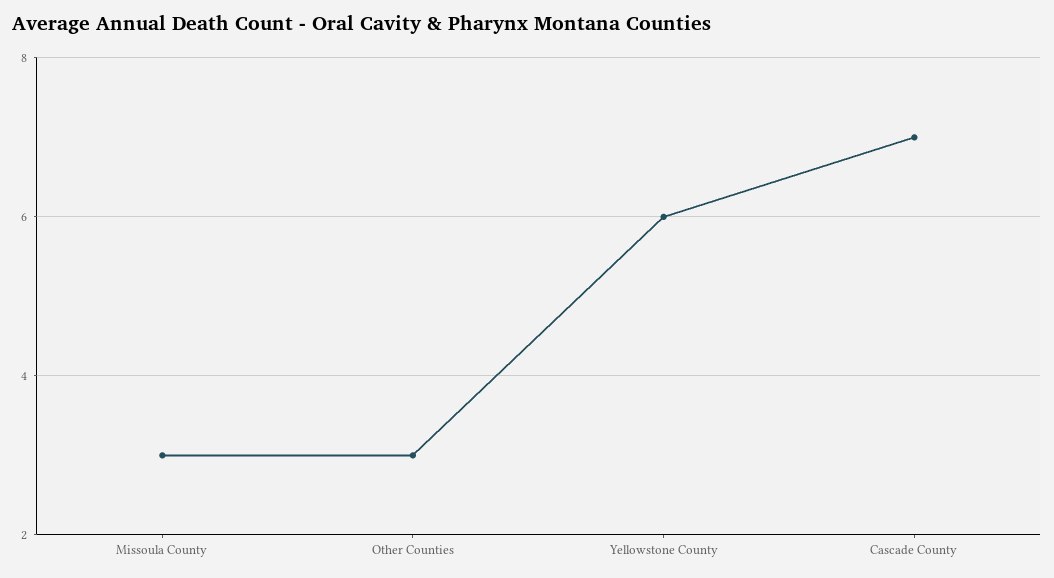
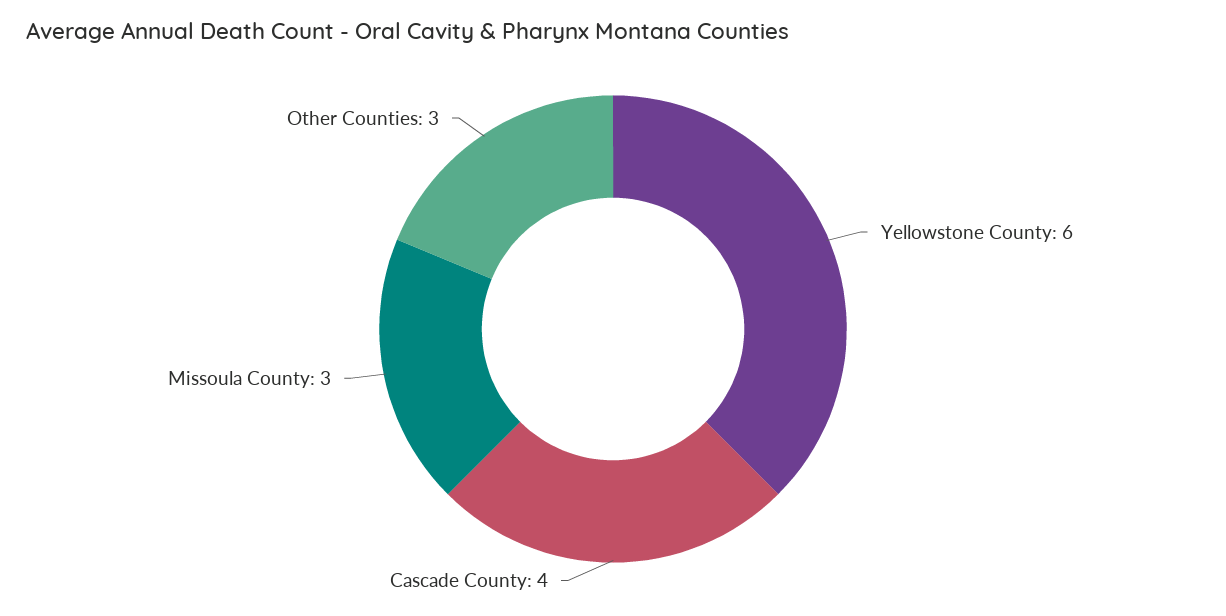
  {
    "Missoula County": 3,
    "Other Counties": 3,
    "Yellowstone County": 6,
-   "Cascade County": 7
+   "Cascade County": 4
  }

